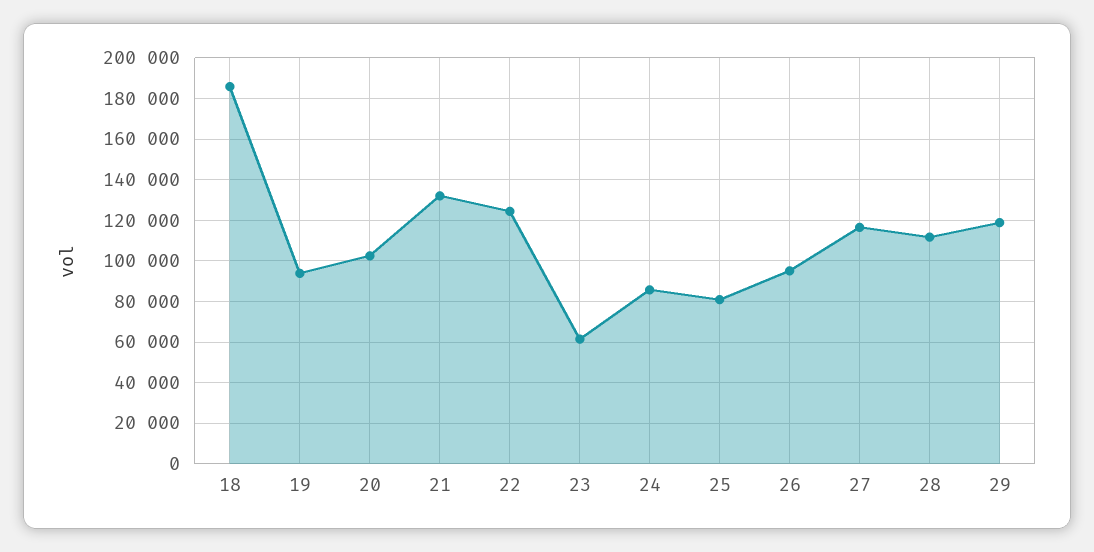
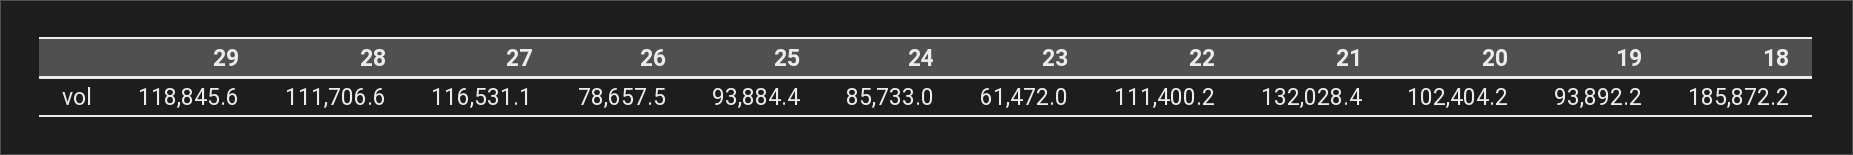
  {
    "18": 185872.2,
    "19": 93892.2,
    "20": 102404.2,
    "21": 132028.4,
-   "22": 125000,
+   "22": 111400.2,
    "23": 61472,
    "24": 85733,
-   "25": 80000,
+   "25": 93884.4,
-   "26": 95000,
+   "26": 78657.5,
    "27": 116531.1,
    "28": 111706.6,
    "29": 118845.6
  }

